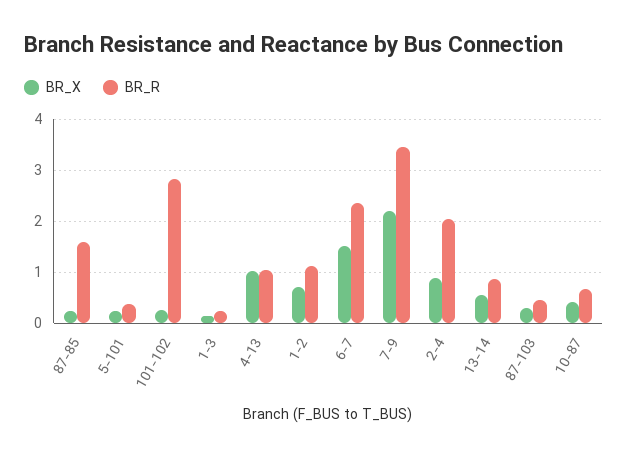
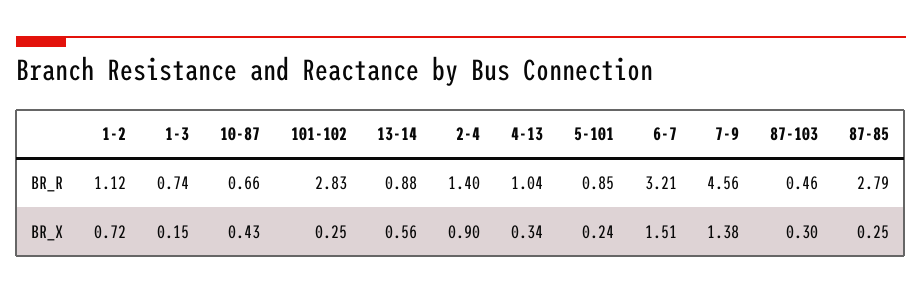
  {
    "BR_X": {
      "87-85": 0.25,
      "5-101": 0.24,
      "101-102": 0.25,
      "1-3": 0.15,
-     "4-13": 1,
+     "4-13": 0.34,
      "1-2": 0.72,
      "6-7": 1.51,
-     "7-9": 2.2,
+     "7-9": 1.38,
      "2-4": 0.9,
      "13-14": 0.56,
      "87-103": 0.3,
      "10-87": 0.43
    },
    "BR_R": {
-     "87-85": 1.6,
+     "87-85": 2.79,
-     "5-101": 0.4,
+     "5-101": 0.85,
      "101-102": 2.83,
-     "1-3": 0.2,
+     "1-3": 0.74,
      "4-13": 1.04,
      "1-2": 1.12,
-     "6-7": 2.4,
+     "6-7": 3.21,
-     "7-9": 3.4,
+     "7-9": 4.56,
-     "2-4": 2,
+     "2-4": 1.4,
      "13-14": 0.88,
      "87-103": 0.46,
      "10-87": 0.66
    }
  }

